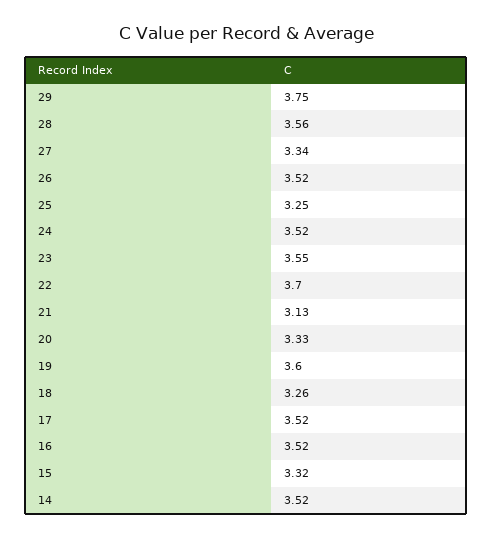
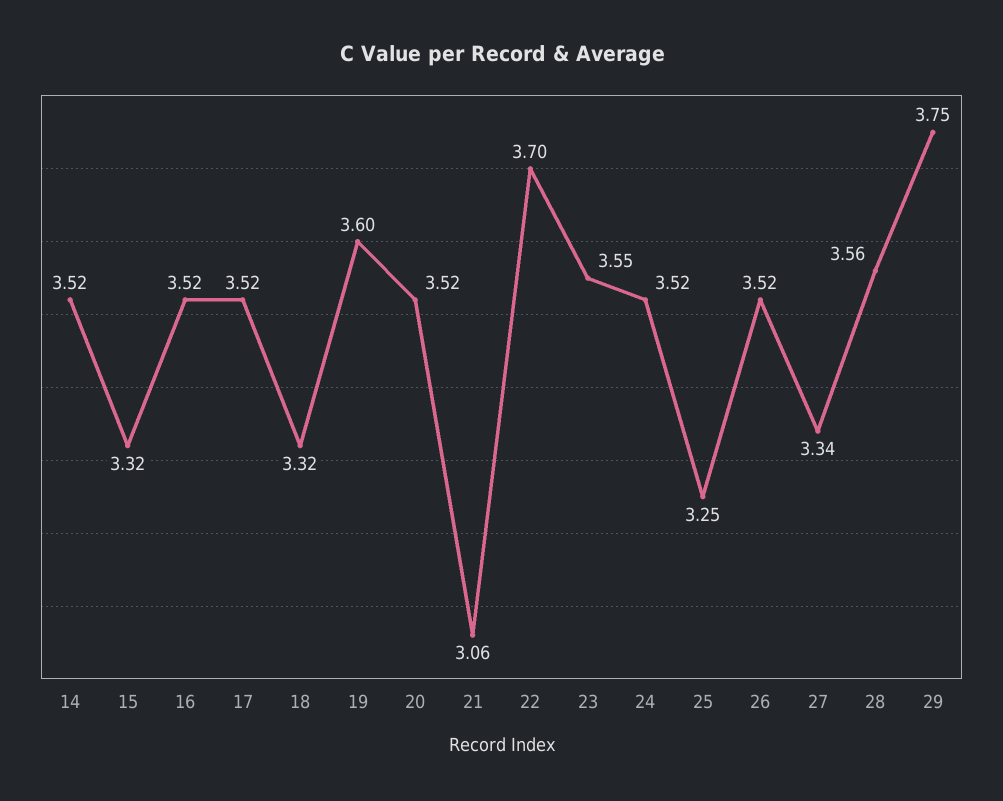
  {
    "29": 3.75,
    "28": 3.56,
    "27": 3.34,
    "26": 3.52,
    "25": 3.25,
    "24": 3.52,
    "23": 3.55,
    "22": 3.7,
-   "21": 3.13,
+   "21": 3.06,
-   "20": 3.33,
+   "20": 3.52,
    "19": 3.6,
-   "18": 3.26,
+   "18": 3.32,
    "17": 3.52,
    "16": 3.52,
    "15": 3.32,
    "14": 3.52
  }

